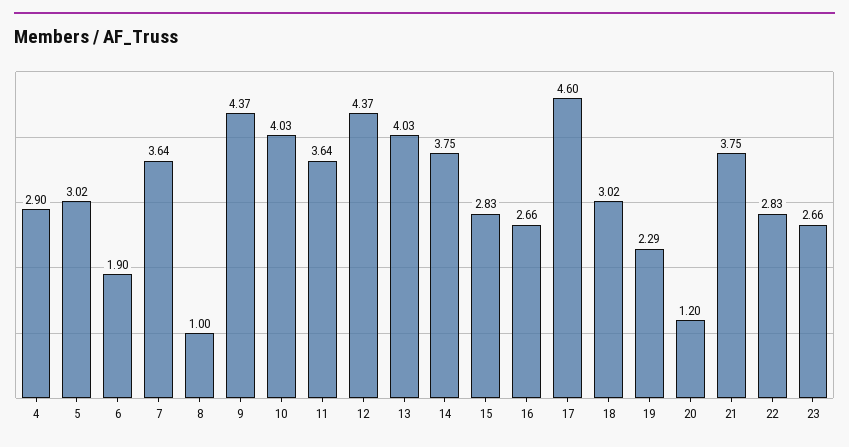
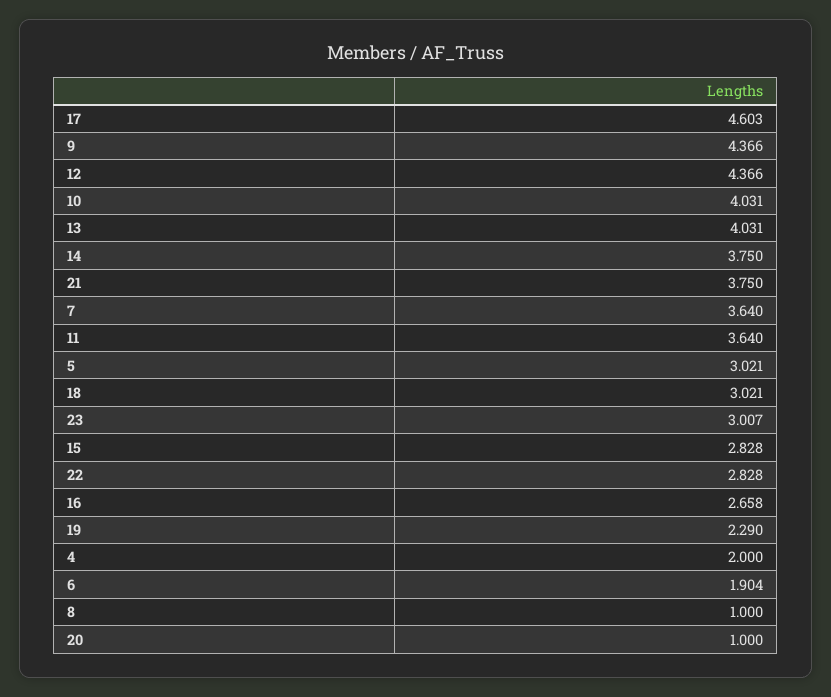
  {
-   "4": 2.9,
+   "4": 2,
    "5": 3.021,
    "6": 1.904,
    "7": 3.64,
    "8": 1,
    "9": 4.366,
    "10": 4.031,
    "11": 3.64,
    "12": 4.366,
    "13": 4.031,
    "14": 3.75,
    "15": 2.828,
    "16": 2.658,
    "17": 4.603,
    "18": 3.021,
    "19": 2.29,
-   "20": 1.2,
+   "20": 1,
    "21": 3.75,
    "22": 2.828,
-   "23": 2.66
+   "23": 3.007
  }

